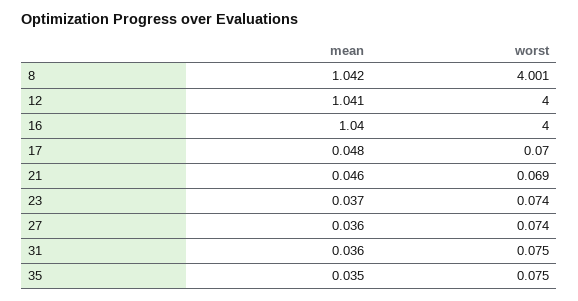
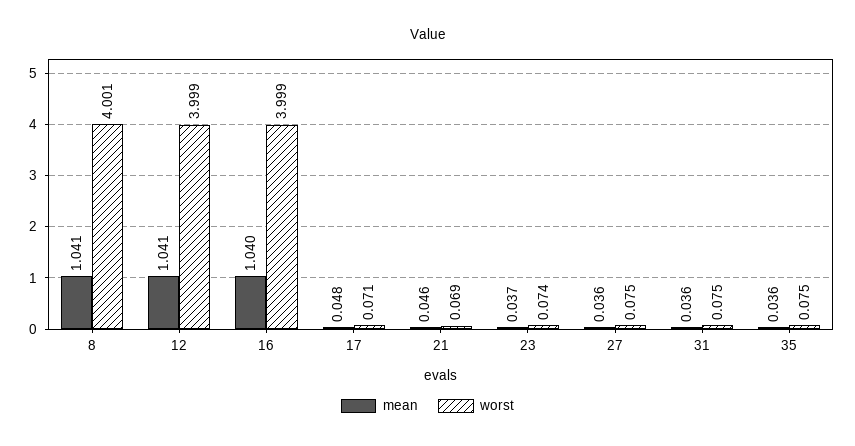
  {
    "mean": {
-     "8": 1.042,
+     "8": 1.041,
      "12": 1.041,
      "16": 1.04,
      "17": 0.048,
      "21": 0.046,
      "23": 0.037,
      "27": 0.036,
      "31": 0.036,
-     "35": 0.035
+     "35": 0.036
    },
    "worst": {
      "8": 4.001,
-     "12": 4,
+     "12": 3.999,
-     "16": 4,
+     "16": 3.999,
-     "17": 0.07,
+     "17": 0.071,
      "21": 0.069,
      "23": 0.074,
-     "27": 0.074,
+     "27": 0.075,
      "31": 0.075,
      "35": 0.075
    }
  }

